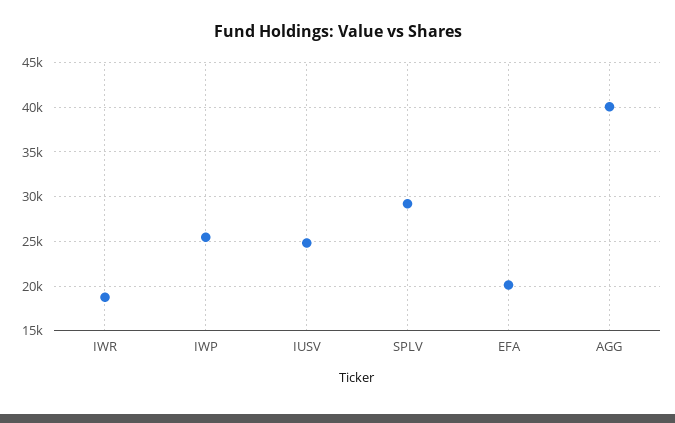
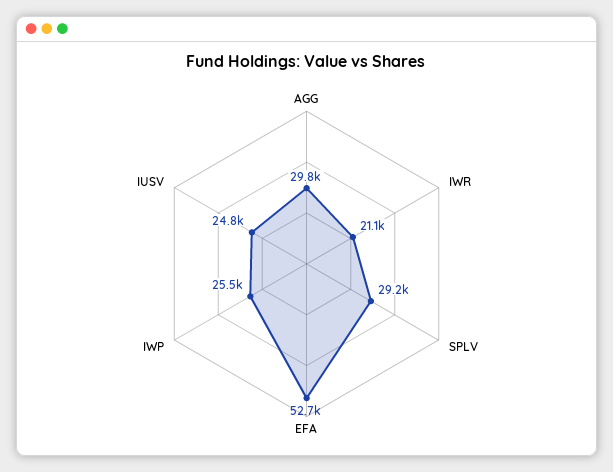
  {
-   "IWR": 19000,
+   "IWR": 21100,
    "IWP": 25500,
    "IUSV": 24800,
    "SPLV": 29200,
-   "EFA": 20000,
+   "EFA": 52700,
-   "AGG": 40000
+   "AGG": 29800
  }

